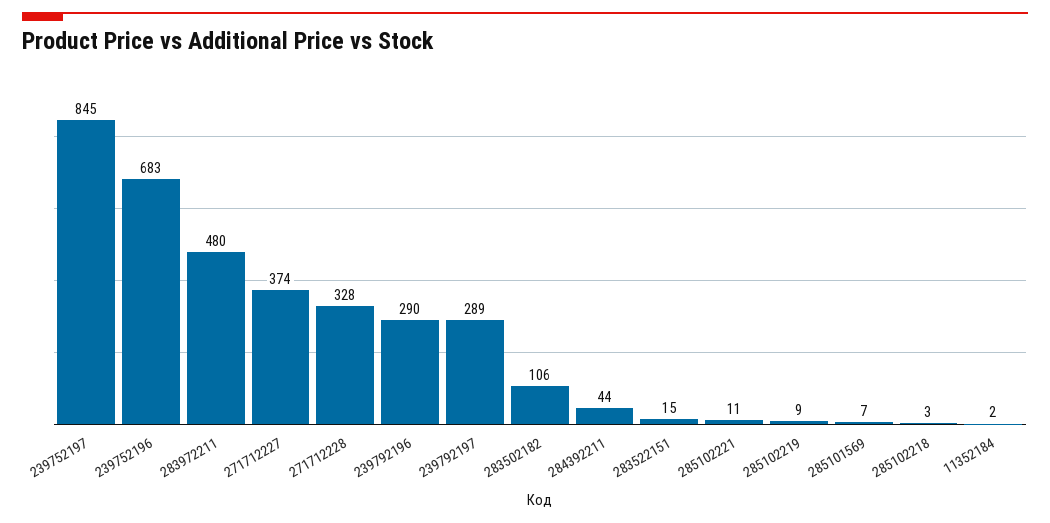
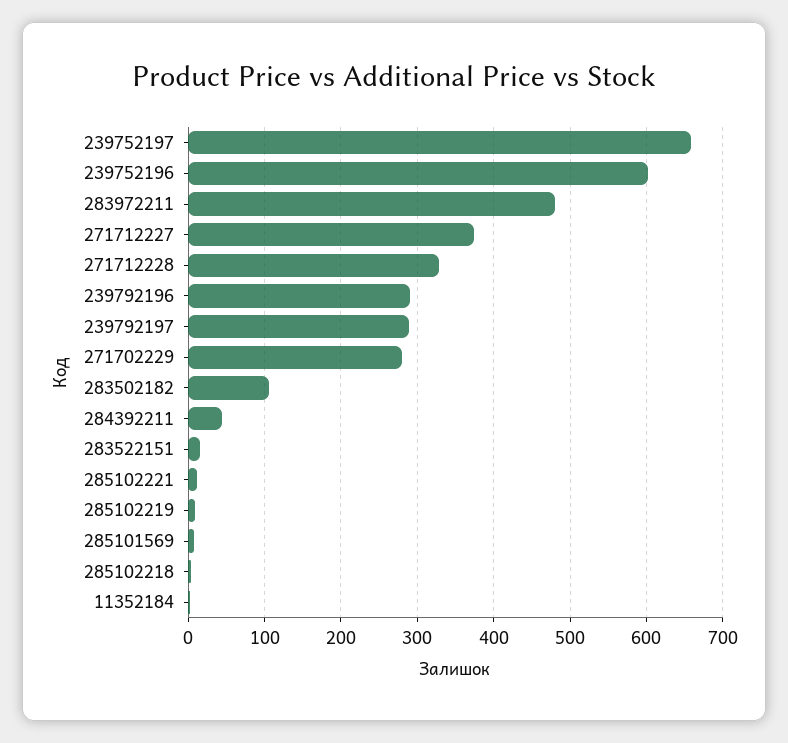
  {
-   "239752197": 845,
+   "239752197": 660,
-   "239752196": 683,
+   "239752196": 600,
    "283972211": 480,
    "271712227": 374,
    "271712228": 328,
    "239792196": 290,
    "239792197": 289,
    "283502182": 106,
    "284392211": 44,
    "283522151": 15,
    "285102221": 11,
    "285102219": 9,
    "285101569": 7,
    "285102218": 3,
-   "11352184": 2
+   "11352184": 2,
+   "271702229": 280
  }

